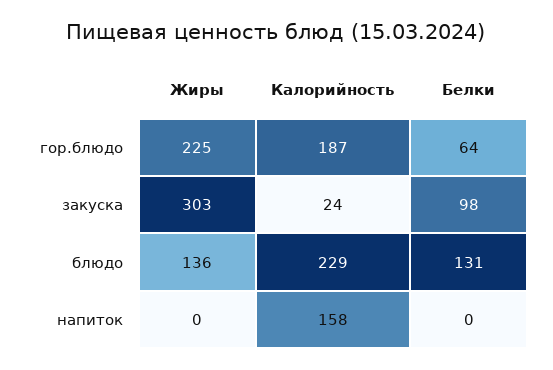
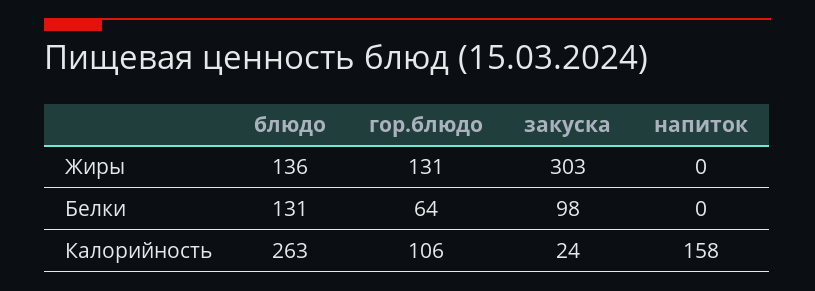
  {
    "Жиры": {
-     "гор.блюдо": 225,
+     "гор.блюдо": 131,
      "закуска": 303,
      "блюдо": 136,
      "напиток": 0
    },
    "Калорийность": {
-     "гор.блюдо": 187,
+     "гор.блюдо": 106,
      "закуска": 24,
-     "блюдо": 229,
+     "блюдо": 263,
      "напиток": 158
    },
    "Белки": {
      "гор.блюдо": 64,
      "закуска": 98,
      "блюдо": 131,
      "напиток": 0
    }
  }

